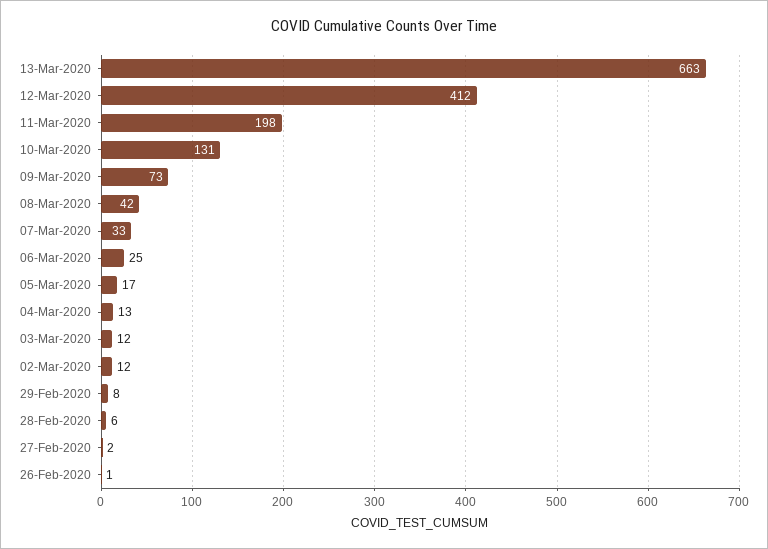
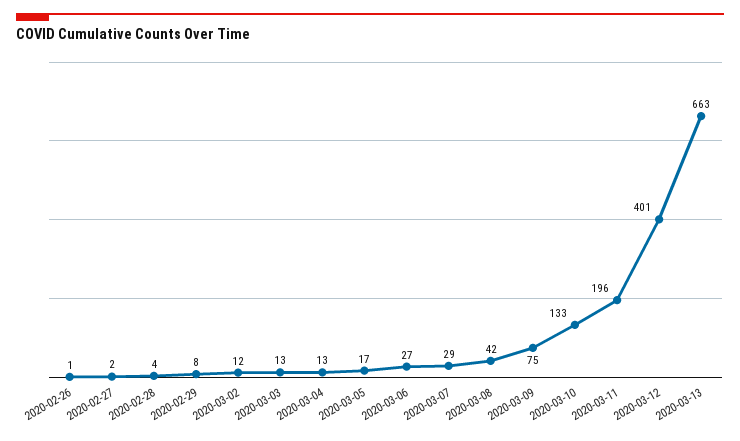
  {
    "13-Mar-2020": 663,
-   "12-Mar-2020": 412,
+   "12-Mar-2020": 401,
-   "11-Mar-2020": 198,
+   "11-Mar-2020": 196,
-   "10-Mar-2020": 131,
+   "10-Mar-2020": 133,
-   "09-Mar-2020": 73,
+   "09-Mar-2020": 75,
    "08-Mar-2020": 42,
-   "07-Mar-2020": 33,
+   "07-Mar-2020": 29,
-   "06-Mar-2020": 25,
+   "06-Mar-2020": 27,
    "05-Mar-2020": 17,
    "04-Mar-2020": 13,
-   "03-Mar-2020": 12,
+   "03-Mar-2020": 13,
    "02-Mar-2020": 12,
    "29-Feb-2020": 8,
-   "28-Feb-2020": 6,
+   "28-Feb-2020": 4,
    "27-Feb-2020": 2,
    "26-Feb-2020": 1
  }

